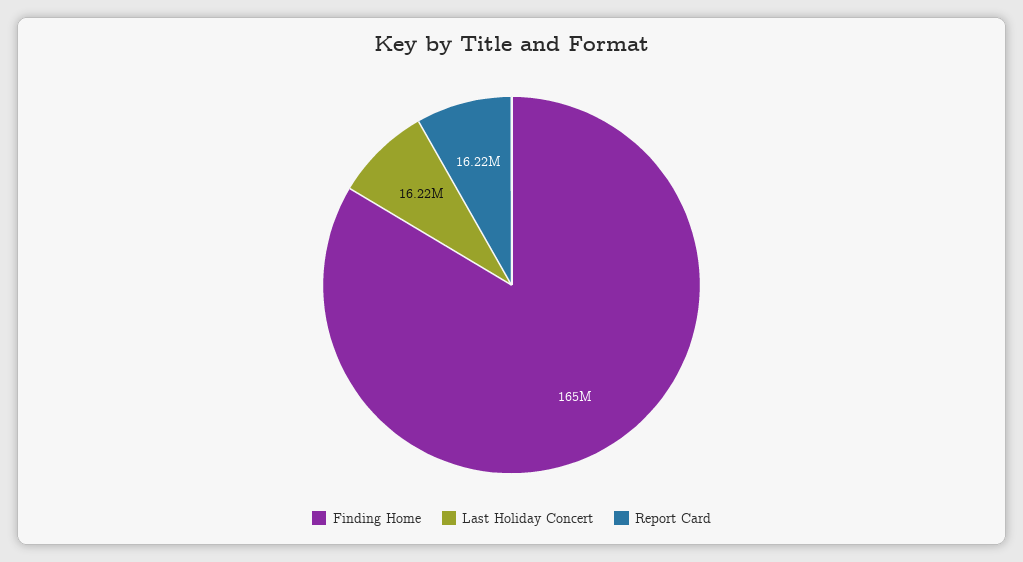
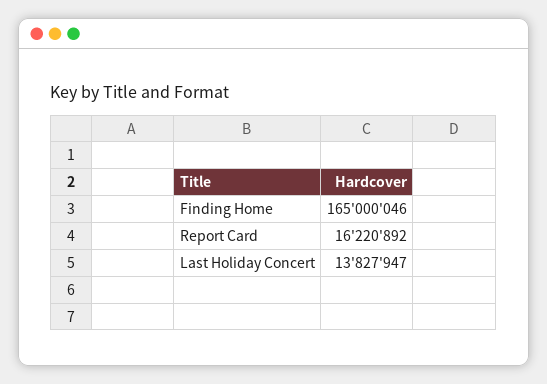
  {
    "Finding Home": 165000046,
-   "Last Holiday Concert": 16220000,
+   "Last Holiday Concert": 13827947,
    "Report Card": 16220892
  }

